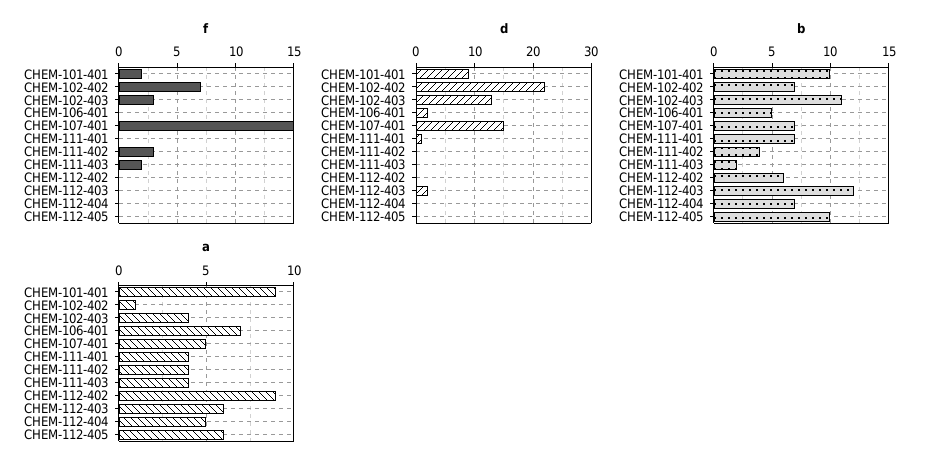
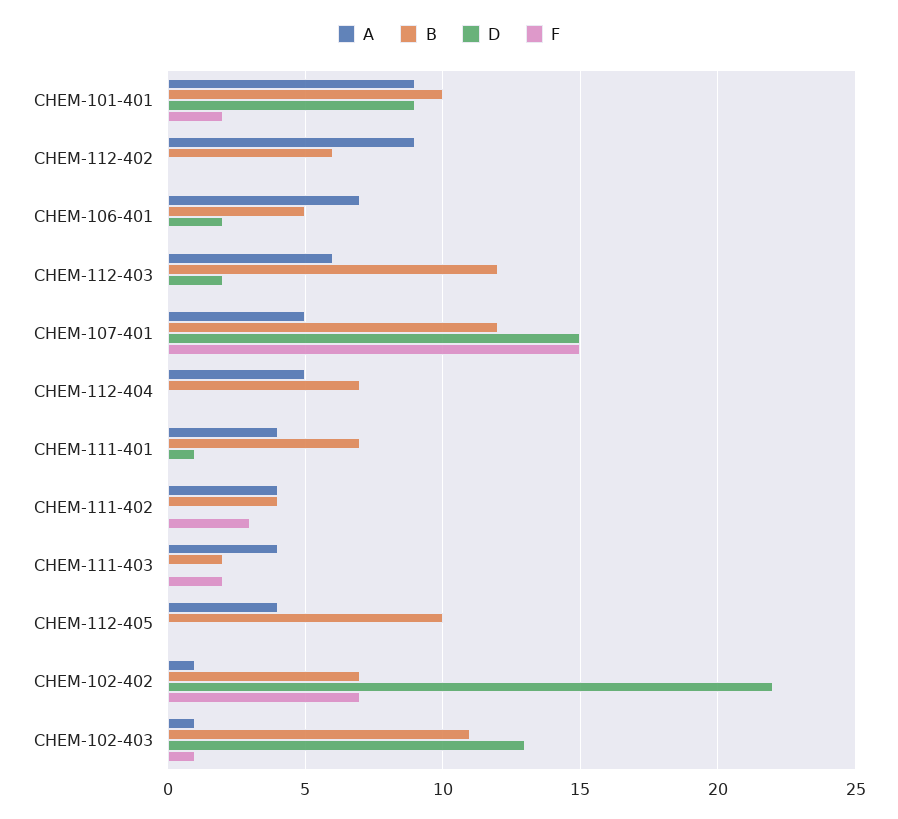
  {
    "f": {
      "CHEM-101-401": 2,
      "CHEM-102-402": 7,
-     "CHEM-102-403": 3,
+     "CHEM-102-403": 1,
      "CHEM-106-401": 0,
      "CHEM-107-401": 15,
      "CHEM-111-401": 0,
      "CHEM-111-402": 3,
      "CHEM-111-403": 2,
      "CHEM-112-402": 0,
      "CHEM-112-403": 0,
      "CHEM-112-404": 0,
      "CHEM-112-405": 0
    },
    "d": {
      "CHEM-101-401": 9,
      "CHEM-102-402": 22,
      "CHEM-102-403": 13,
      "CHEM-106-401": 2,
      "CHEM-107-401": 15,
      "CHEM-111-401": 1,
      "CHEM-111-402": 0,
      "CHEM-111-403": 0,
      "CHEM-112-402": 0,
      "CHEM-112-403": 2,
      "CHEM-112-404": 0,
      "CHEM-112-405": 0
    },
    "b": {
      "CHEM-101-401": 10,
      "CHEM-102-402": 7,
      "CHEM-102-403": 11,
      "CHEM-106-401": 5,
-     "CHEM-107-401": 7,
+     "CHEM-107-401": 12,
      "CHEM-111-401": 7,
      "CHEM-111-402": 4,
      "CHEM-111-403": 2,
      "CHEM-112-402": 6,
      "CHEM-112-403": 12,
      "CHEM-112-404": 7,
      "CHEM-112-405": 10
    },
    "a": {
      "CHEM-101-401": 9,
      "CHEM-102-402": 1,
-     "CHEM-102-403": 4,
+     "CHEM-102-403": 1,
      "CHEM-106-401": 7,
      "CHEM-107-401": 5,
      "CHEM-111-401": 4,
      "CHEM-111-402": 4,
      "CHEM-111-403": 4,
      "CHEM-112-402": 9,
      "CHEM-112-403": 6,
      "CHEM-112-404": 5,
-     "CHEM-112-405": 6
+     "CHEM-112-405": 4
    }
  }

